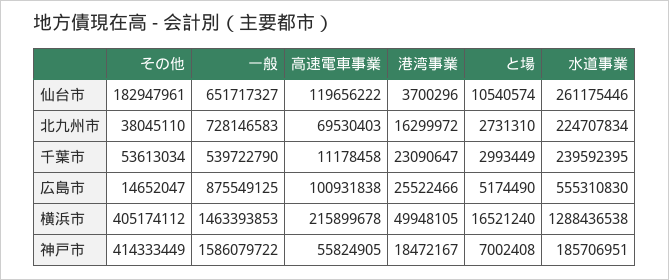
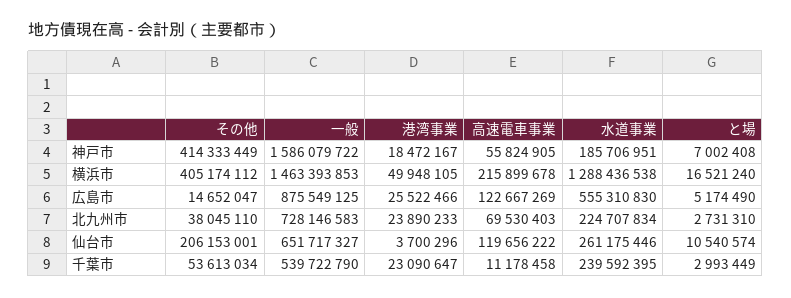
  {
    "その他": {
-     "仙台市": 182947961,
+     "仙台市": 206153001,
      "北九州市": 38045110,
      "千葉市": 53613034,
      "広島市": 14652047,
      "横浜市": 405174112,
      "神戸市": 414333449
    },
    "一般": {
      "仙台市": 651717327,
      "北九州市": 728146583,
      "千葉市": 539722790,
      "広島市": 875549125,
      "横浜市": 1463393853,
      "神戸市": 1586079722
    },
    "高速電車事業": {
      "仙台市": 119656222,
      "北九州市": 69530403,
      "千葉市": 11178458,
-     "広島市": 100931838,
+     "広島市": 122667269,
      "横浜市": 215899678,
      "神戸市": 55824905
    },
    "港湾事業": {
      "仙台市": 3700296,
-     "北九州市": 16299972,
+     "北九州市": 23890233,
      "千葉市": 23090647,
      "広島市": 25522466,
      "横浜市": 49948105,
      "神戸市": 18472167
    },
    "と場": {
      "仙台市": 10540574,
      "北九州市": 2731310,
      "千葉市": 2993449,
      "広島市": 5174490,
      "横浜市": 16521240,
      "神戸市": 7002408
    },
    "水道事業": {
      "仙台市": 261175446,
      "北九州市": 224707834,
      "千葉市": 239592395,
      "広島市": 555310830,
      "横浜市": 1288436538,
      "神戸市": 185706951
    }
  }

